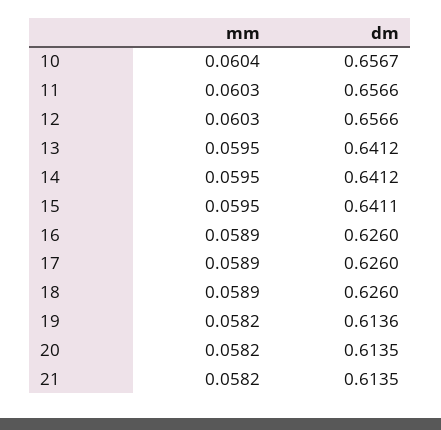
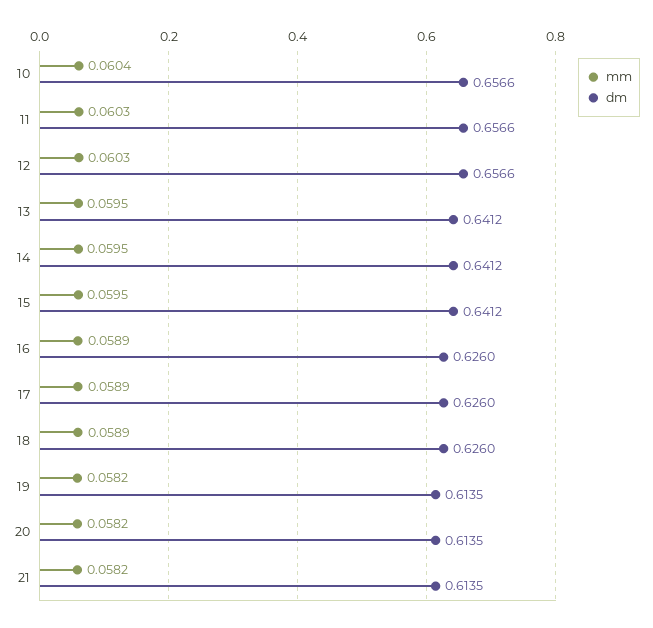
  {
    "mm": {
      "10": 0.0604,
      "11": 0.0603,
      "12": 0.0603,
      "13": 0.0595,
      "14": 0.0595,
      "15": 0.0595,
      "16": 0.0589,
      "17": 0.0589,
      "18": 0.0589,
      "19": 0.0582,
      "20": 0.0582,
      "21": 0.0582
    },
    "dm": {
-     "10": 0.6567,
+     "10": 0.6566,
      "11": 0.6566,
      "12": 0.6566,
      "13": 0.6412,
      "14": 0.6412,
-     "15": 0.6411,
+     "15": 0.6412,
      "16": 0.626,
      "17": 0.626,
      "18": 0.626,
-     "19": 0.6136,
+     "19": 0.6135,
      "20": 0.6135,
      "21": 0.6135
    }
  }

